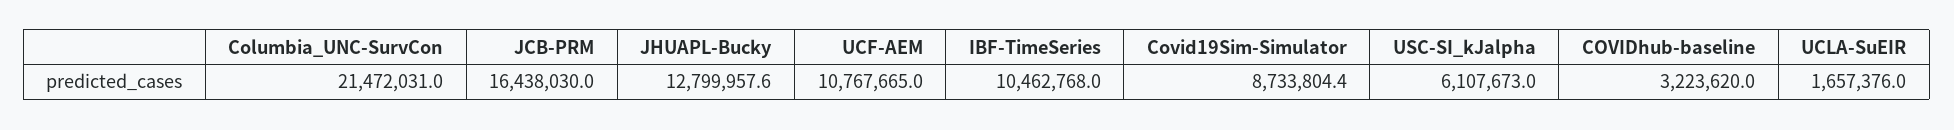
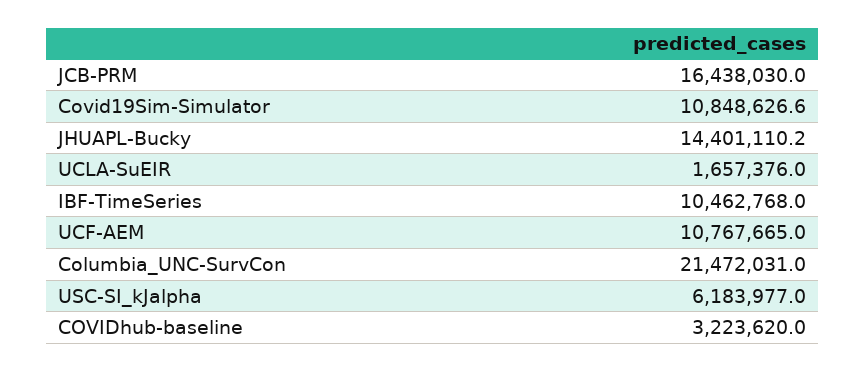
  {
    "Columbia_UNC-SurvCon": 21472031,
    "JCB-PRM": 16438030,
-   "JHUAPL-Bucky": 12799957.6,
+   "JHUAPL-Bucky": 14401110.2,
    "UCF-AEM": 10767665,
    "IBF-TimeSeries": 10462768,
-   "Covid19Sim-Simulator": 8733804.4,
+   "Covid19Sim-Simulator": 10848626.6,
-   "USC-SI_kJalpha": 6107673,
+   "USC-SI_kJalpha": 6183977,
    "COVIDhub-baseline": 3223620,
    "UCLA-SuEIR": 1657376
  }

